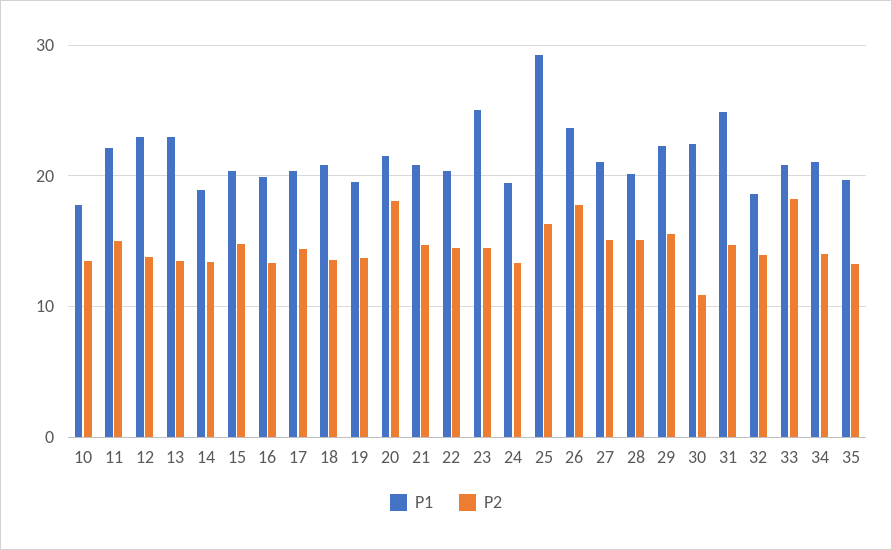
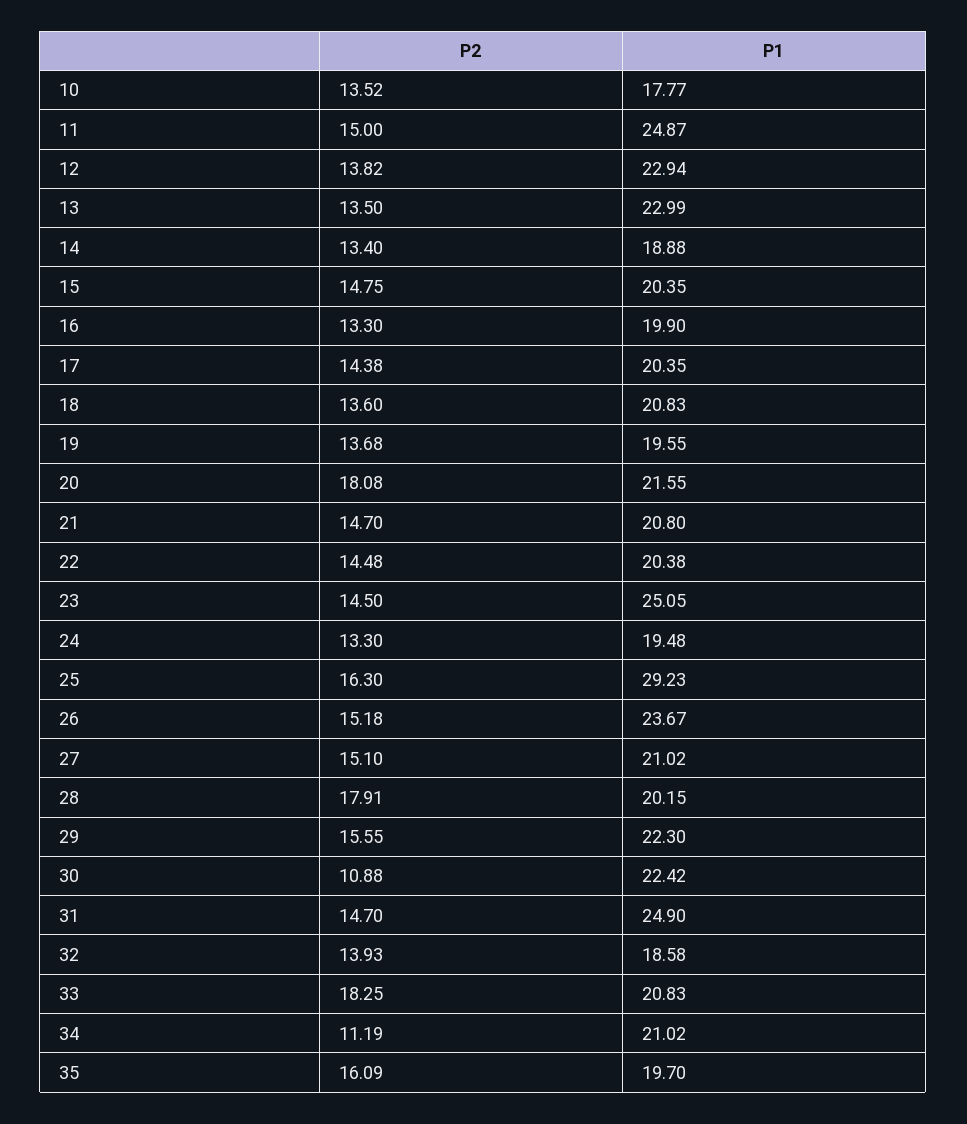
  {
    "P1": {
      "10": 17.77,
-     "11": 22,
+     "11": 24.87,
      "12": 22.94,
      "13": 22.99,
      "14": 18.88,
      "15": 20.35,
      "16": 19.9,
      "17": 20.35,
      "18": 20.83,
      "19": 19.55,
      "20": 21.55,
      "21": 20.8,
      "22": 20.38,
      "23": 25.05,
      "24": 19.48,
      "25": 29.23,
      "26": 23.67,
      "27": 21.02,
      "28": 20.15,
      "29": 22.3,
      "30": 22.42,
      "31": 24.9,
      "32": 18.58,
      "33": 20.83,
      "34": 21.02,
      "35": 19.7
    },
    "P2": {
      "10": 13.52,
      "11": 15,
      "12": 13.82,
      "13": 13.5,
      "14": 13.4,
      "15": 14.75,
      "16": 13.3,
      "17": 14.38,
      "18": 13.6,
      "19": 13.68,
      "20": 18.08,
      "21": 14.7,
      "22": 14.48,
      "23": 14.5,
      "24": 13.3,
      "25": 16.3,
-     "26": 18,
+     "26": 15.18,
      "27": 15.1,
-     "28": 15,
+     "28": 17.91,
      "29": 15.55,
      "30": 10.88,
      "31": 14.7,
      "32": 13.93,
      "33": 18.25,
-     "34": 14,
+     "34": 11.19,
-     "35": 13
+     "35": 16.09
    }
  }

